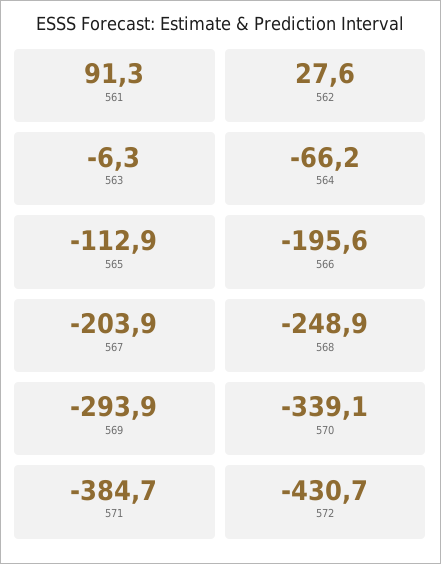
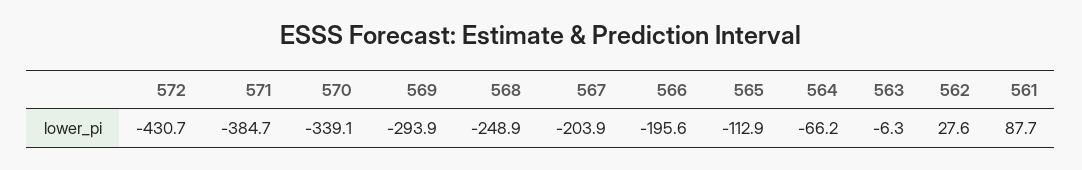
  {
-   "561": 91.3,
+   "561": 87.7,
    "562": 27.6,
    "563": -6.3,
    "564": -66.2,
    "565": -112.9,
    "566": -195.6,
    "567": -203.9,
    "568": -248.9,
    "569": -293.9,
    "570": -339.1,
    "571": -384.7,
    "572": -430.7
  }

